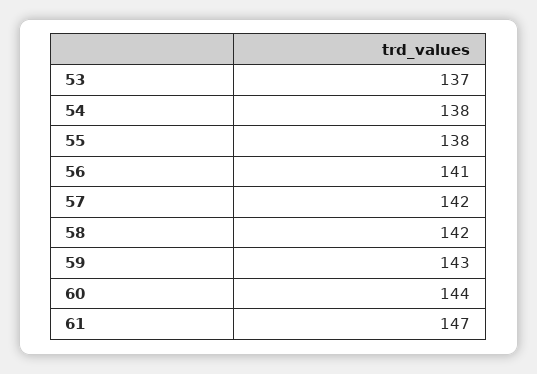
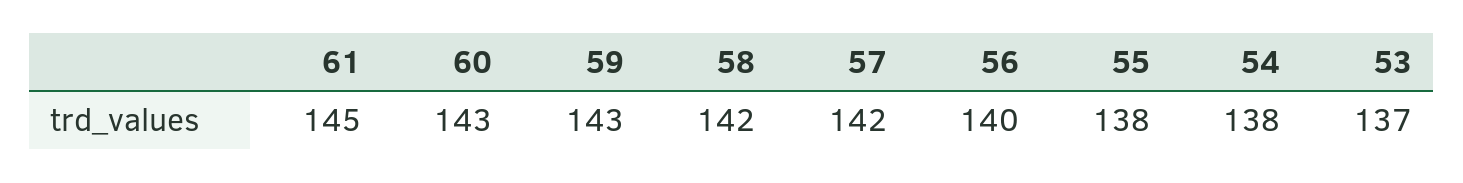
  {
    "53": 137,
    "54": 138,
    "55": 138,
-   "56": 141,
+   "56": 140,
    "57": 142,
    "58": 142,
    "59": 143,
-   "60": 144,
+   "60": 143,
-   "61": 147
+   "61": 145
  }

